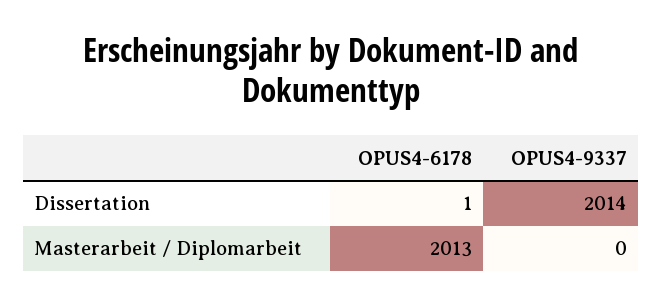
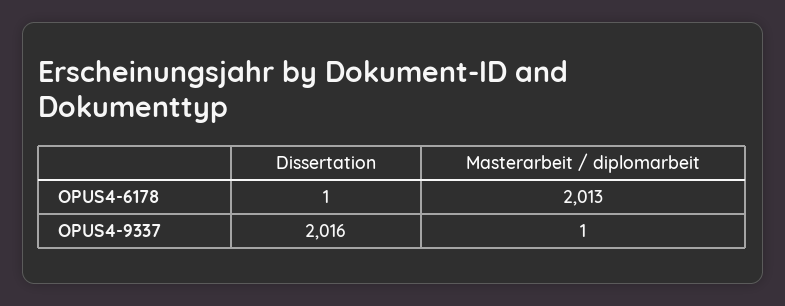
  {
    "OPUS4-6178": {
      "Dissertation": 1,
      "Masterarbeit / Diplomarbeit": 2013
    },
    "OPUS4-9337": {
-     "Dissertation": 2014,
+     "Dissertation": 2016,
-     "Masterarbeit / Diplomarbeit": 0
+     "Masterarbeit / Diplomarbeit": 1
    }
  }

